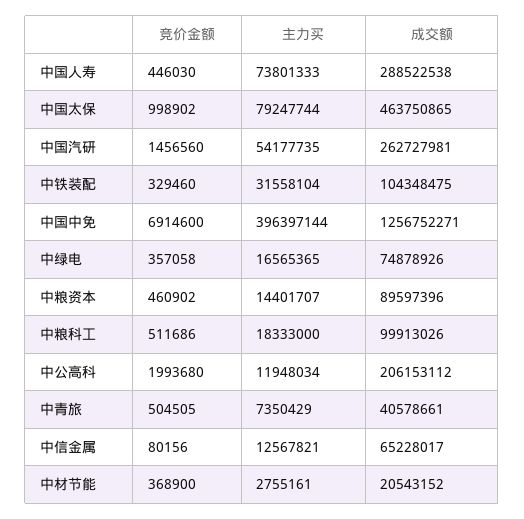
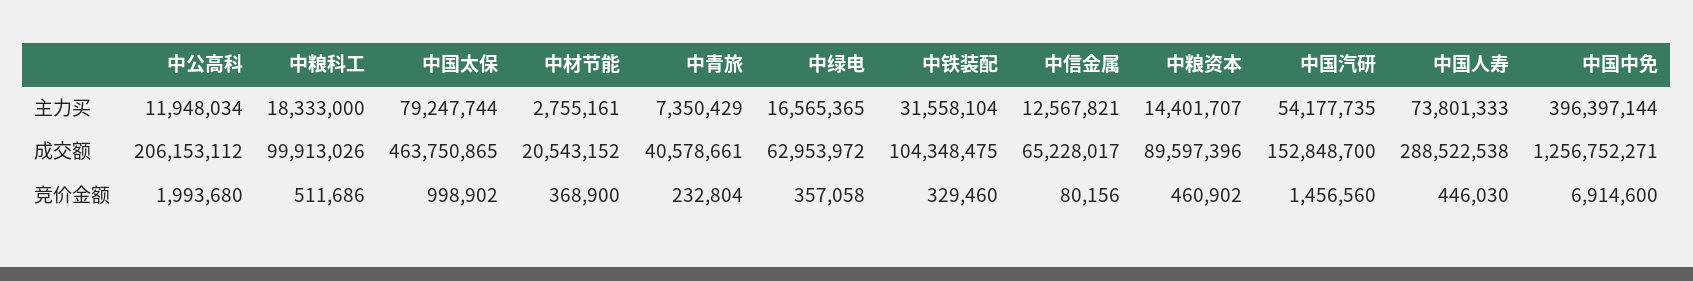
  {
    "竞价金额": {
      "中国人寿": 446030,
      "中国太保": 998902,
      "中国汽研": 1456560,
      "中铁装配": 329460,
      "中国中免": 6914600,
      "中绿电": 357058,
      "中粮资本": 460902,
      "中粮科工": 511686,
      "中公高科": 1993680,
-     "中青旅": 504505,
+     "中青旅": 232804,
      "中信金属": 80156,
      "中材节能": 368900
    },
    "主力买": {
      "中国人寿": 73801333,
      "中国太保": 79247744,
      "中国汽研": 54177735,
      "中铁装配": 31558104,
      "中国中免": 396397144,
      "中绿电": 16565365,
      "中粮资本": 14401707,
      "中粮科工": 18333000,
      "中公高科": 11948034,
      "中青旅": 7350429,
      "中信金属": 12567821,
      "中材节能": 2755161
    },
    "成交额": {
      "中国人寿": 288522538,
      "中国太保": 463750865,
-     "中国汽研": 262727981,
+     "中国汽研": 152848700,
      "中铁装配": 104348475,
      "中国中免": 1256752271,
-     "中绿电": 74878926,
+     "中绿电": 62953972,
      "中粮资本": 89597396,
      "中粮科工": 99913026,
      "中公高科": 206153112,
      "中青旅": 40578661,
      "中信金属": 65228017,
      "中材节能": 20543152
    }
  }

